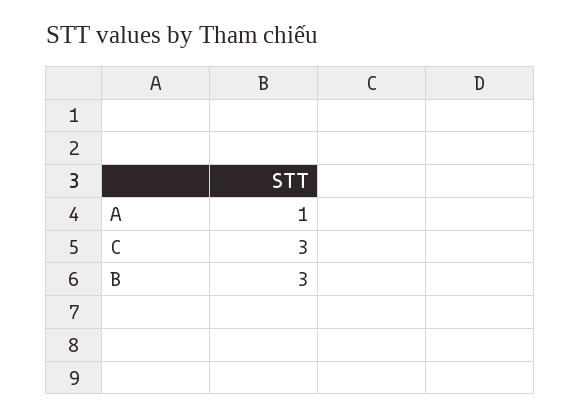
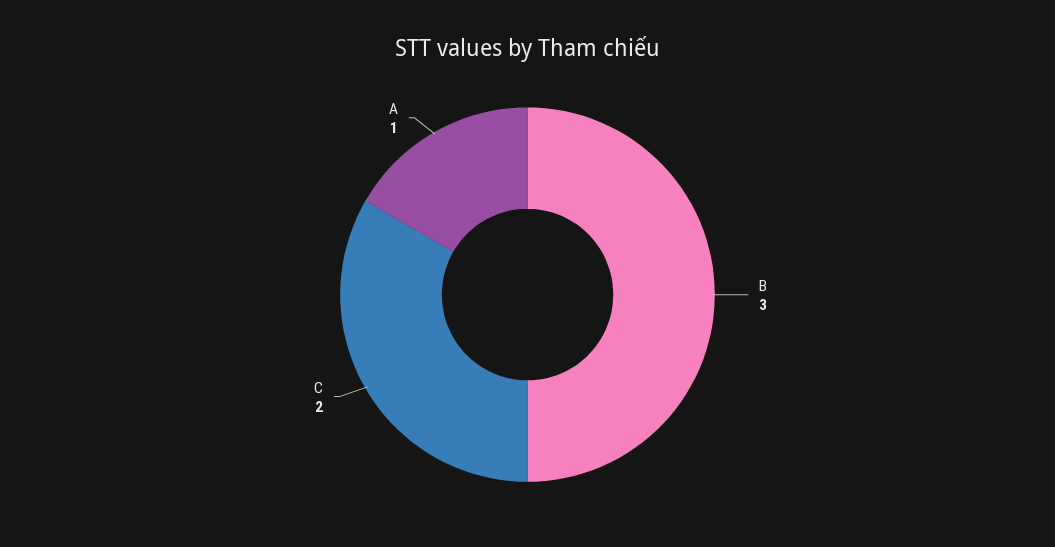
  {
    "A": 1,
-   "C": 3,
+   "C": 2,
    "B": 3
  }

